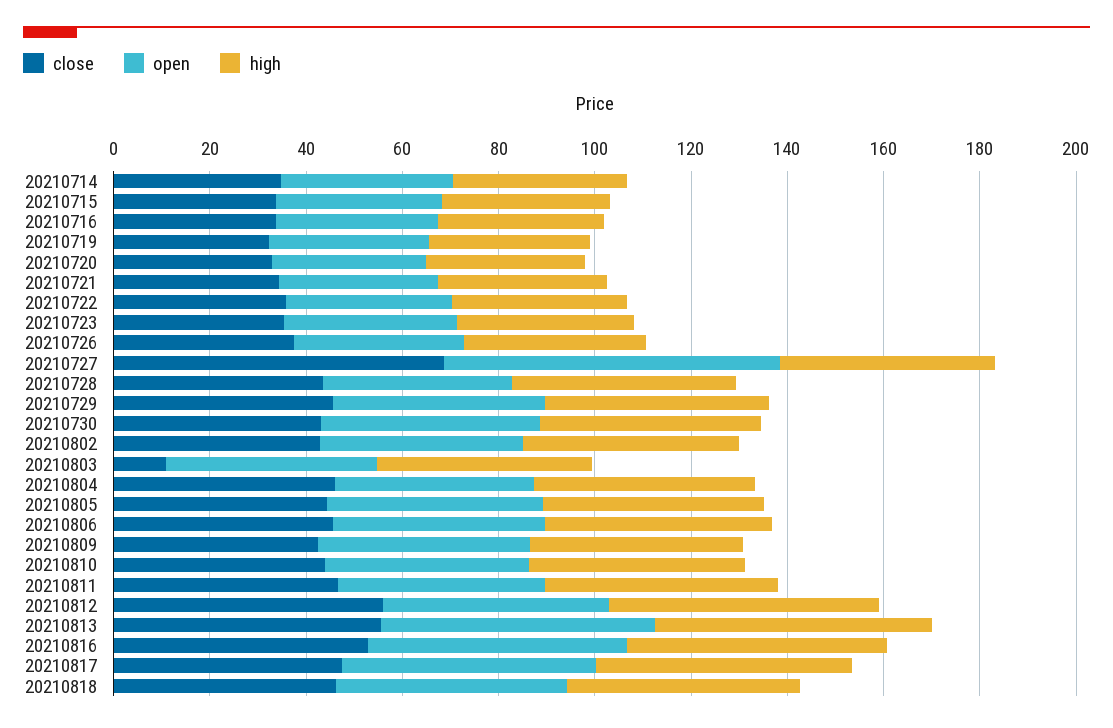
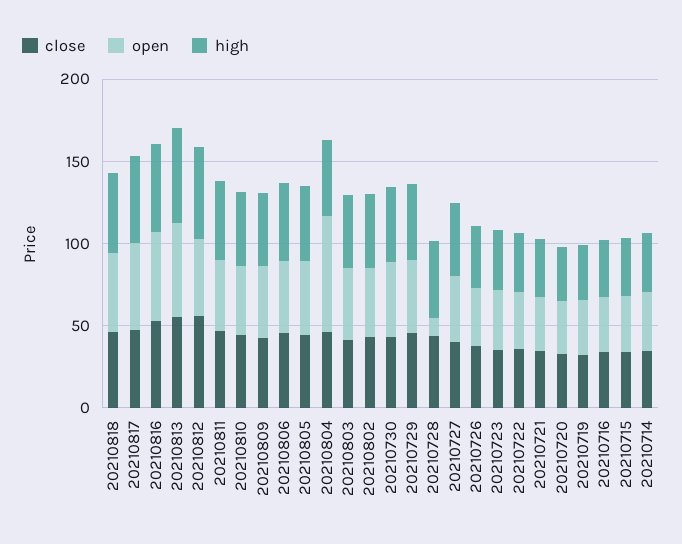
  {
    "close": {
      "20210714": 35,
      "20210715": 35,
      "20210716": 35,
      "20210719": 30,
      "20210720": 35,
      "20210721": 35,
      "20210722": 35,
      "20210723": 35,
      "20210726": 35,
-     "20210727": 70,
+     "20210727": 40,
      "20210728": 45,
      "20210729": 45,
      "20210730": 45,
      "20210802": 45,
-     "20210803": 10,
+     "20210803": 40,
      "20210804": 45,
      "20210805": 45,
      "20210806": 45,
      "20210809": 45,
      "20210810": 45,
      "20210811": 45,
      "20210812": 55,
      "20210813": 55,
      "20210816": 55,
      "20210817": 50,
      "20210818": 45
    },
    "open": {
      "20210714": 35,
      "20210715": 35,
      "20210716": 35,
      "20210719": 35,
      "20210720": 30,
      "20210721": 35,
      "20210722": 35,
      "20210723": 35,
      "20210726": 35,
-     "20210727": 70,
+     "20210727": 40,
-     "20210728": 40,
+     "20210728": 10,
      "20210729": 45,
      "20210730": 45,
      "20210802": 40,
      "20210803": 45,
-     "20210804": 40,
+     "20210804": 70,
      "20210805": 45,
      "20210806": 45,
      "20210809": 45,
      "20210810": 40,
      "20210811": 45,
      "20210812": 45,
      "20210813": 55,
      "20210816": 55,
      "20210817": 55,
      "20210818": 50
    },
    "high": {
      "20210714": 35,
      "20210715": 35,
      "20210716": 35,
      "20210719": 35,
      "20210720": 35,
      "20210721": 35,
      "20210722": 35,
      "20210723": 35,
      "20210726": 40,
      "20210727": 45,
      "20210728": 45,
      "20210729": 45,
      "20210730": 45,
      "20210802": 45,
      "20210803": 45,
      "20210804": 45,
      "20210805": 45,
      "20210806": 45,
      "20210809": 45,
      "20210810": 45,
      "20210811": 50,
      "20210812": 55,
      "20210813": 60,
      "20210816": 55,
      "20210817": 55,
      "20210818": 50
    }
  }

